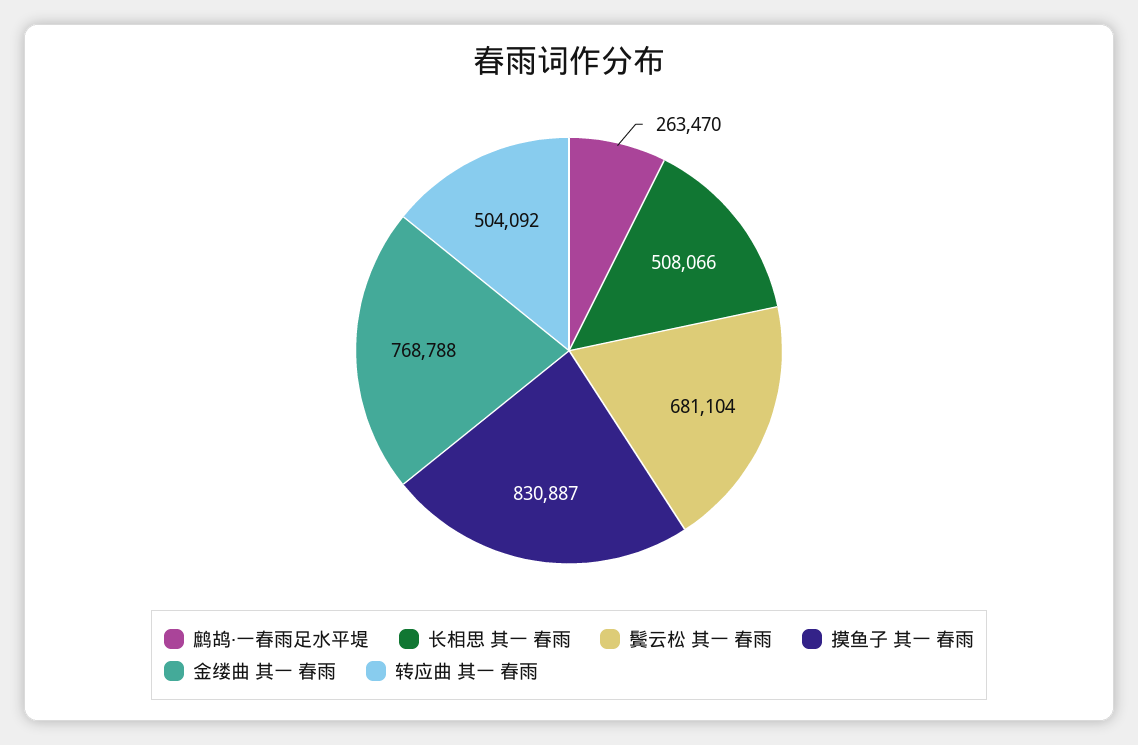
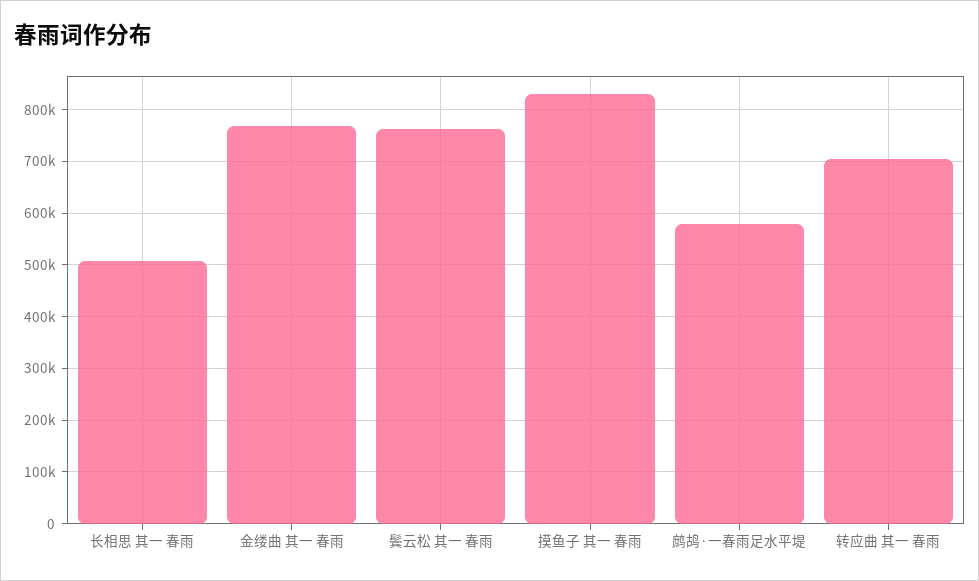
  {
-   "鹧鸪·一春雨足水平堤": 263470,
+   "鹧鸪·一春雨足水平堤": 580000,
    "长相思 其一 春雨": 508066,
-   "鬓云松 其一 春雨": 681104,
+   "鬓云松 其一 春雨": 760000,
    "摸鱼子 其一 春雨": 830887,
    "金缕曲 其一 春雨": 768788,
-   "转应曲 其一 春雨": 504092
+   "转应曲 其一 春雨": 700000
  }

